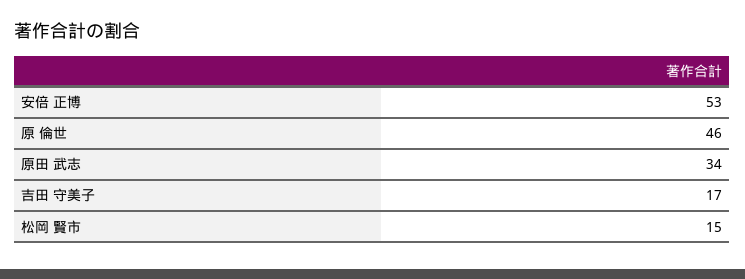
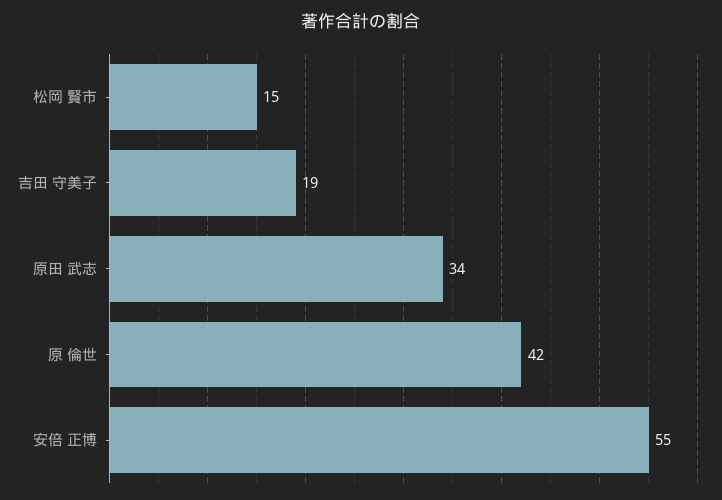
  {
-   "安倍 正博": 53,
+   "安倍 正博": 55,
-   "原 倫世": 46,
+   "原 倫世": 42,
    "原田 武志": 34,
-   "吉田 守美子": 17,
+   "吉田 守美子": 19,
    "松岡 賢市": 15
  }

